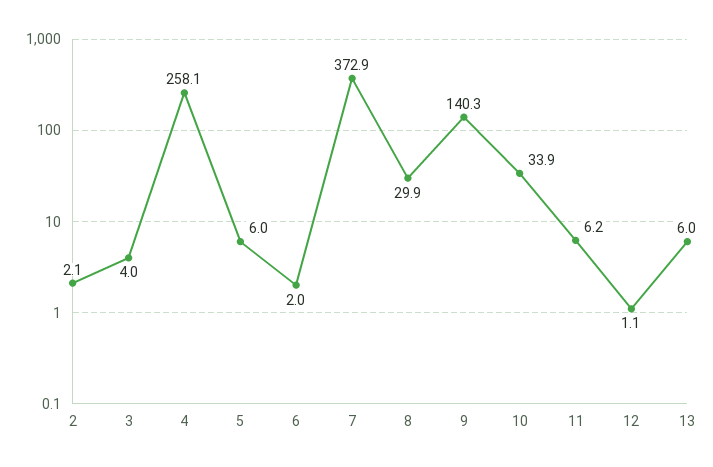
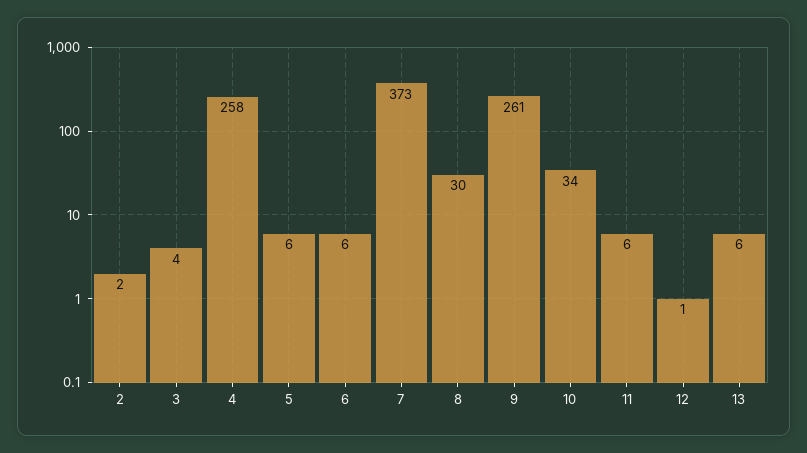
  {
    "2": 2.1,
    "3": 4,
    "4": 258.1,
    "5": 6,
-   "6": 2,
+   "6": 6,
    "7": 372.9,
    "8": 29.9,
-   "9": 140.3,
+   "9": 261,
    "10": 33.9,
    "11": 6.2,
    "12": 1.1,
    "13": 6
  }

